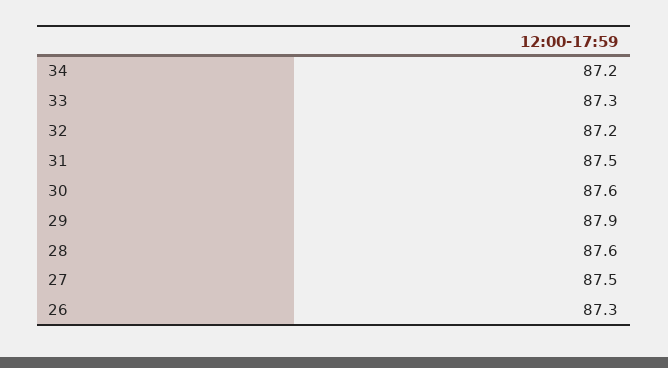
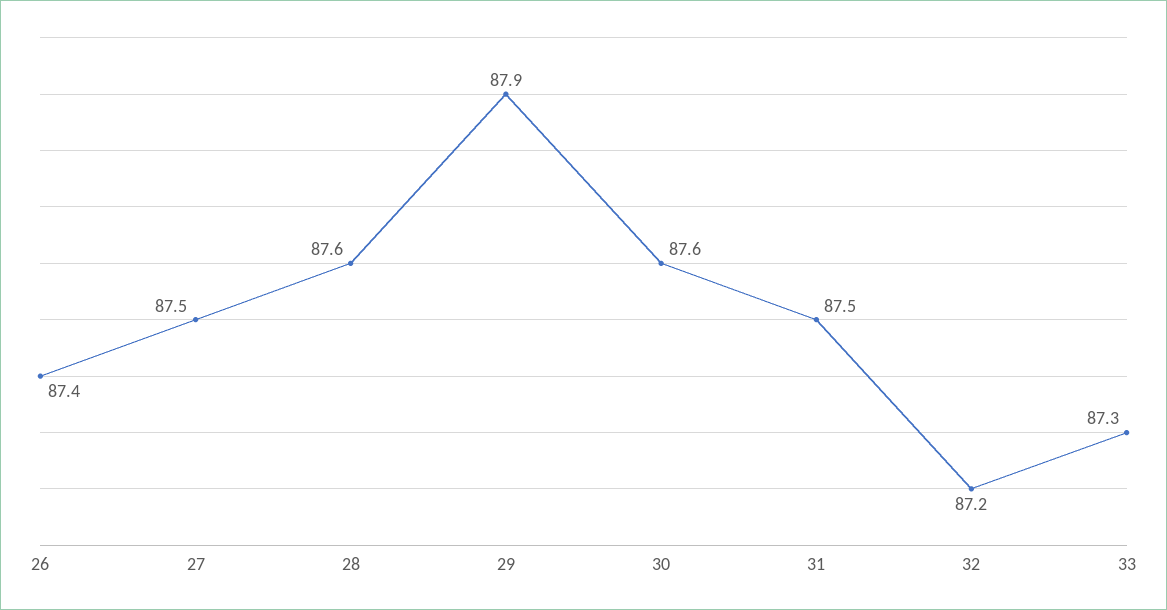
  {
-   "34": 87.2,
    "33": 87.3,
    "32": 87.2,
    "31": 87.5,
    "30": 87.6,
    "29": 87.9,
    "28": 87.6,
    "27": 87.5,
-   "26": 87.3
+   "26": 87.4
  }

